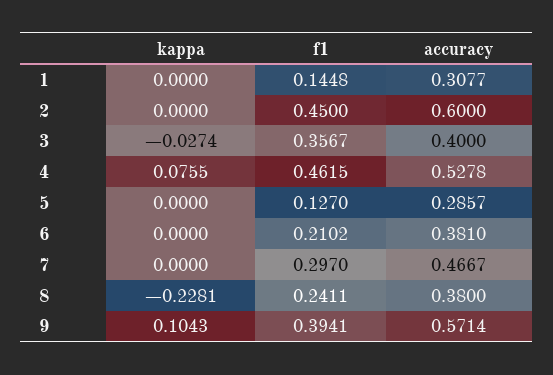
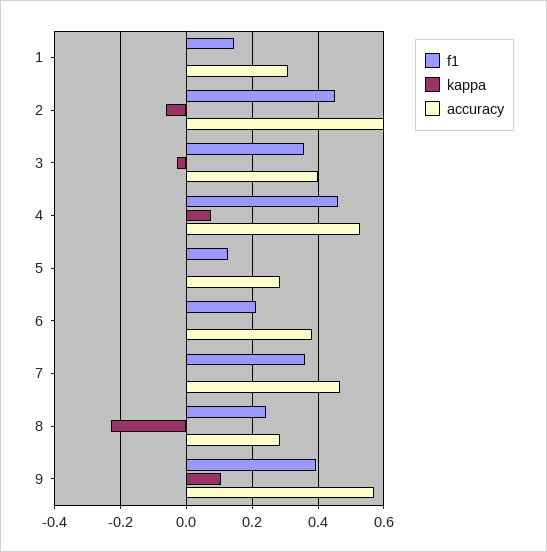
  {
    "kappa": {
      "1": 0,
-     "2": 0,
+     "2": -0.06,
      "3": -0.0274,
      "4": 0.0755,
      "5": 0,
      "6": 0,
      "7": 0,
      "8": -0.2281,
      "9": 0.1043
    },
    "f1": {
      "1": 0.1448,
      "2": 0.45,
      "3": 0.3567,
      "4": 0.4615,
      "5": 0.127,
      "6": 0.2102,
-     "7": 0.297,
+     "7": 0.36,
      "8": 0.2411,
      "9": 0.3941
    },
    "accuracy": {
      "1": 0.3077,
      "2": 0.6,
      "3": 0.4,
      "4": 0.5278,
      "5": 0.2857,
      "6": 0.381,
      "7": 0.4667,
-     "8": 0.38,
+     "8": 0.28,
      "9": 0.5714
    }
  }

